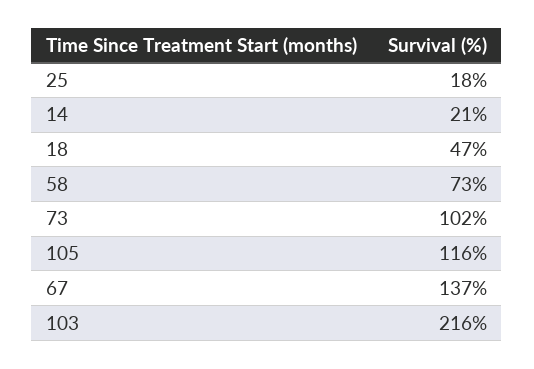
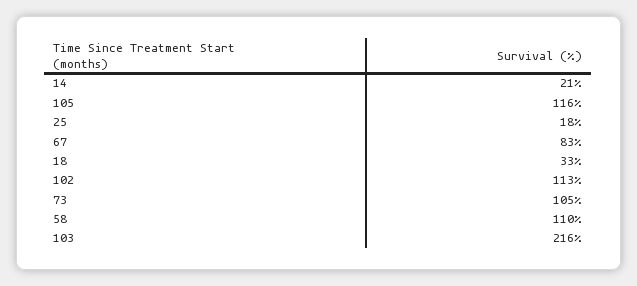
  {
    "25": 18,
    "14": 21,
-   "18": 47,
+   "18": 33,
-   "58": 73,
+   "58": 110,
-   "73": 102,
+   "73": 105,
    "105": 116,
-   "67": 137,
+   "67": 83,
-   "103": 216
+   "103": 216,
+   "102": 113
  }

